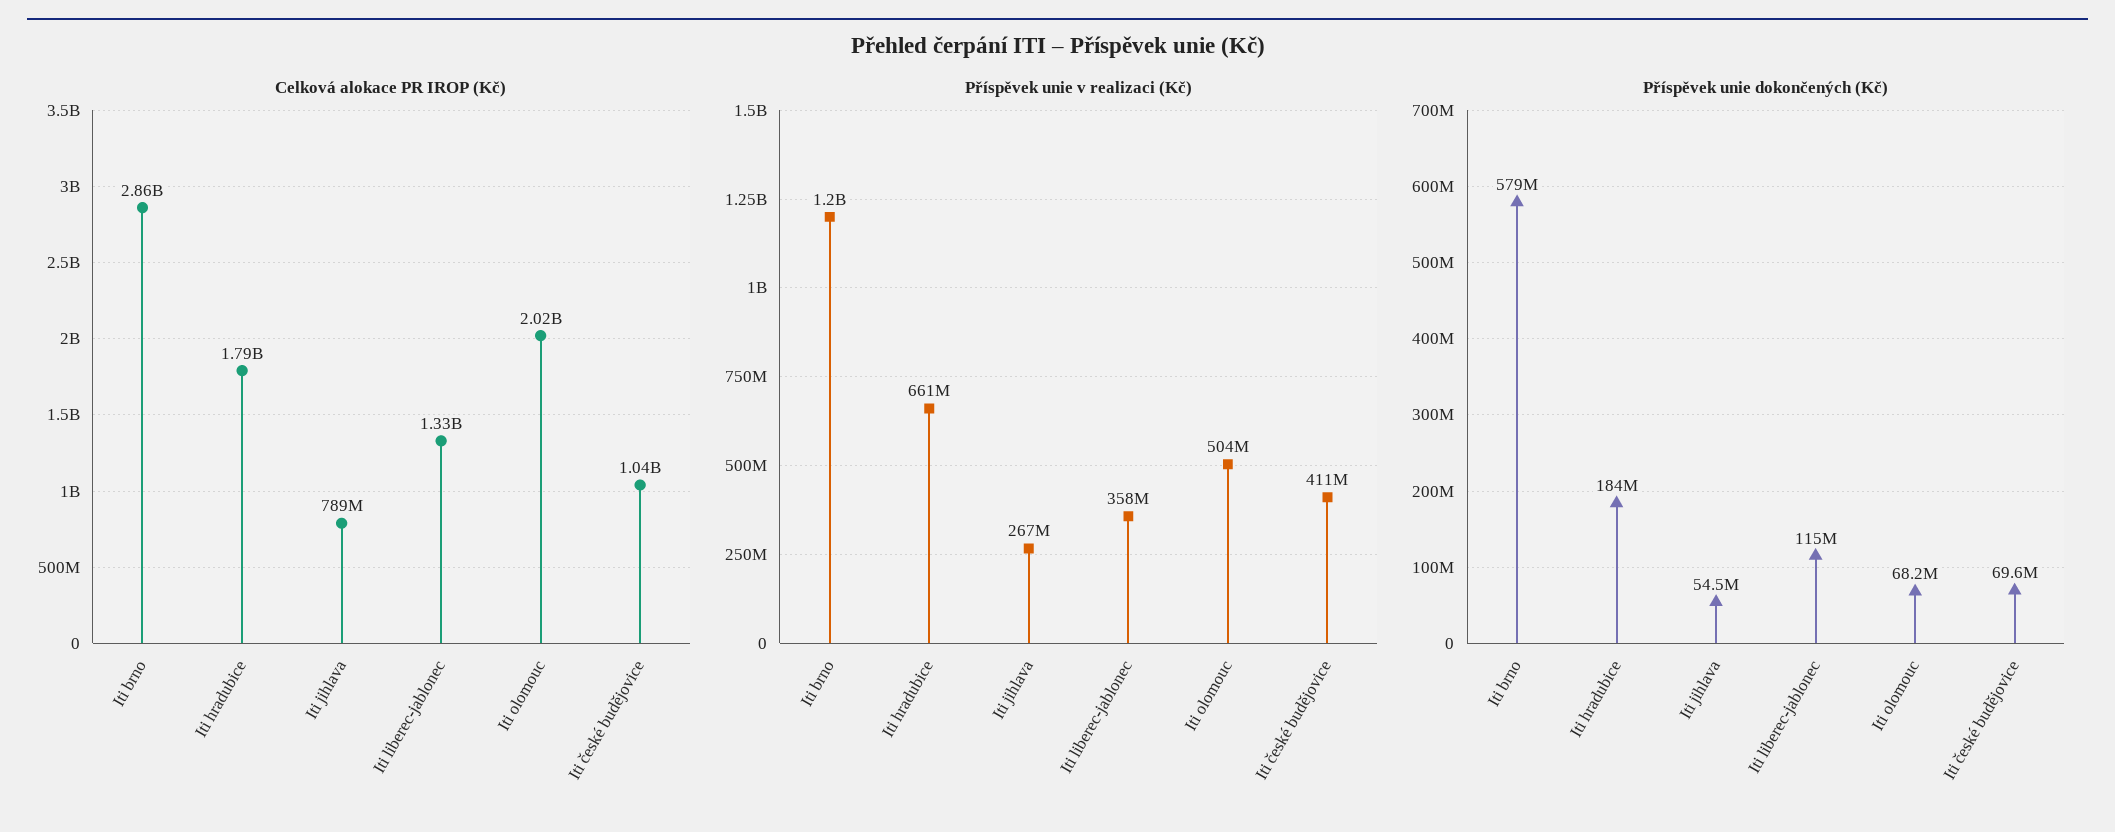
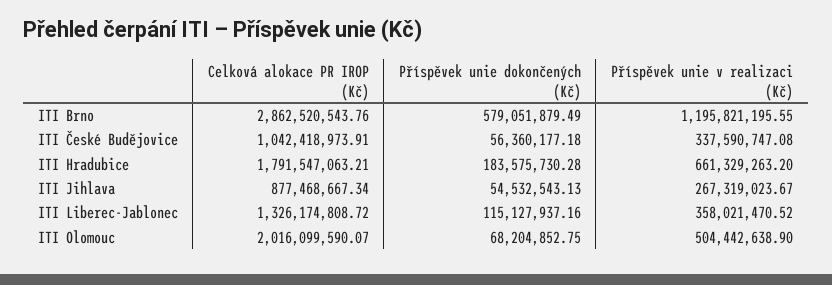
  {
    "Celková alokace PR IROP (Kč)": {
      "Iti brno": 2862520543.76,
      "Iti hradubice": 1791547063.21,
-     "Iti jihlava": 789000000,
+     "Iti jihlava": 877468667.34,
      "Iti liberec-jablonec": 1326174808.72,
      "Iti olomouc": 2016099590.07,
      "Iti české budějovice": 1042418973.91
    },
    "Příspěvek unie v realizaci (Kč)": {
      "Iti brno": 1195821195.55,
      "Iti hradubice": 661329263.2,
      "Iti jihlava": 267319023.67,
      "Iti liberec-jablonec": 358021470.52,
      "Iti olomouc": 504442638.9,
-     "Iti české budějovice": 411000000
+     "Iti české budějovice": 337590747.08
    },
    "Příspěvek unie dokončených (Kč)": {
      "Iti brno": 579051879.49,
      "Iti hradubice": 183575730.28,
      "Iti jihlava": 54532543.13,
      "Iti liberec-jablonec": 115127937.16,
      "Iti olomouc": 68204852.75,
-     "Iti české budějovice": 69600000
+     "Iti české budějovice": 56360177.18
    }
  }

